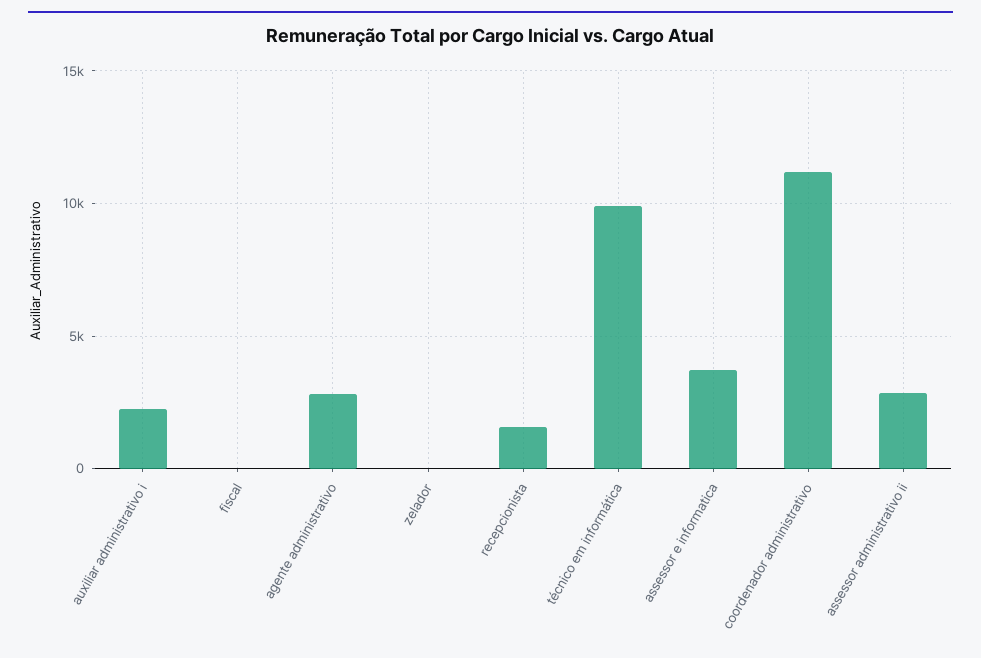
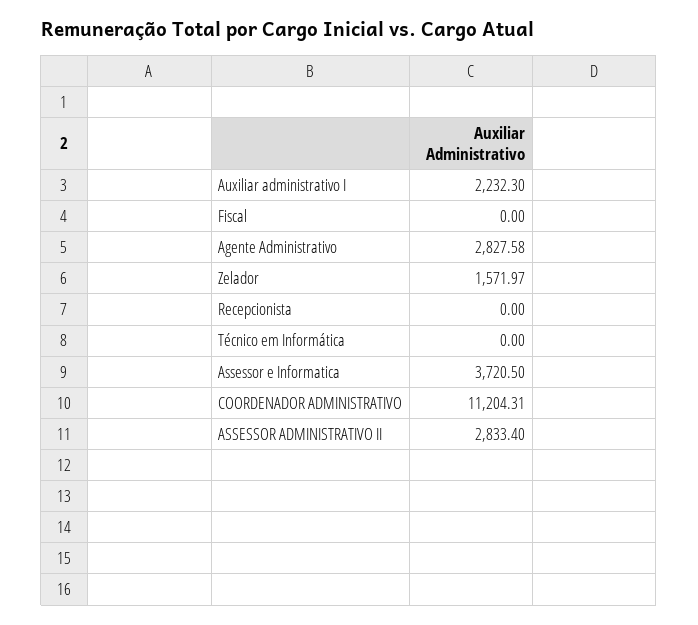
  {
    "auxiliar administrativo i": 2232.3,
    "fiscal": 0,
    "agente administrativo": 2827.58,
-   "zelador": 0,
+   "zelador": 1571.97,
-   "recepcionista": 1500,
+   "recepcionista": 0,
-   "técnico em informática": 10000,
+   "técnico em informática": 0,
    "assessor e informatica": 3720.5,
    "coordenador administrativo": 11204.31,
    "assessor administrativo ii": 2833.4
  }

